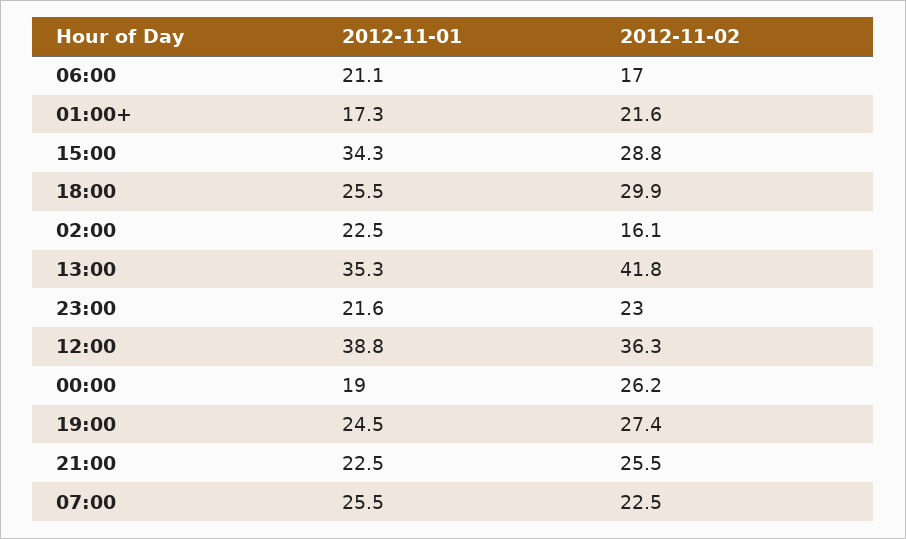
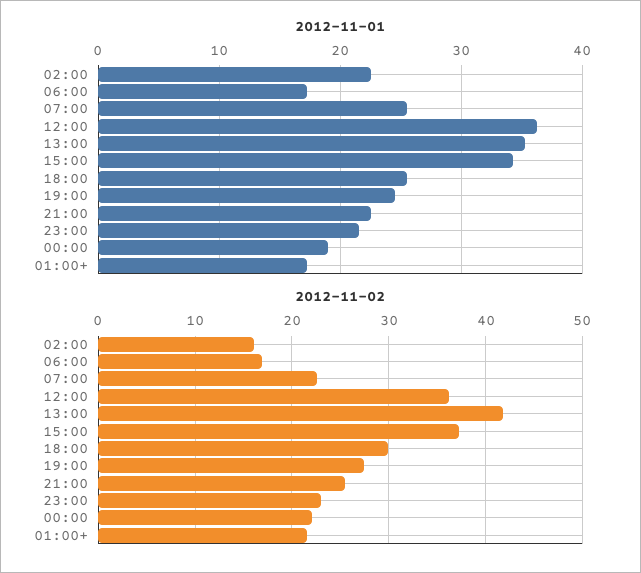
  {
    "2012-11-01": {
-     "06:00": 21.1,
+     "06:00": 17,
      "01:00+": 17.3,
      "15:00": 34.3,
      "18:00": 25.5,
      "02:00": 22.5,
      "13:00": 35.3,
      "23:00": 21.6,
-     "12:00": 38.8,
+     "12:00": 36,
      "00:00": 19,
      "19:00": 24.5,
      "21:00": 22.5,
      "07:00": 25.5
    },
    "2012-11-02": {
      "06:00": 17,
      "01:00+": 21.6,
-     "15:00": 28.8,
+     "15:00": 37,
      "18:00": 29.9,
      "02:00": 16.1,
      "13:00": 41.8,
      "23:00": 23,
      "12:00": 36.3,
-     "00:00": 26.2,
+     "00:00": 22,
      "19:00": 27.4,
      "21:00": 25.5,
      "07:00": 22.5
    }
  }

